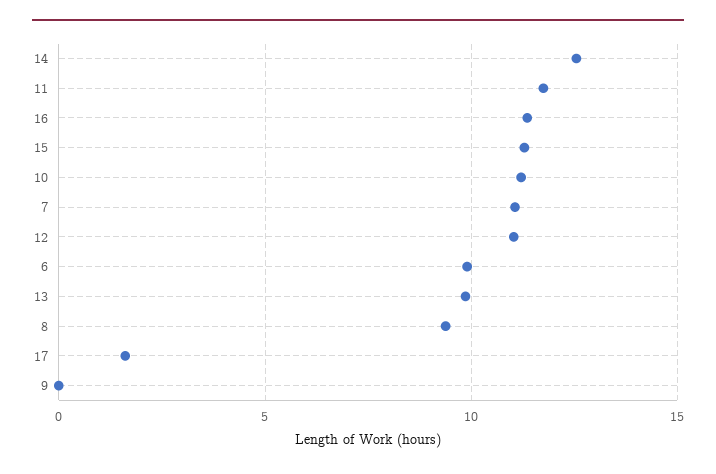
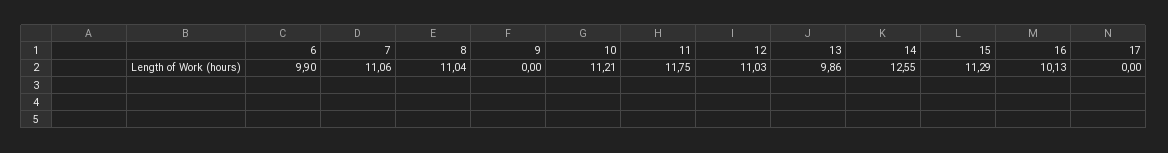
  {
    "14": 12.55,
    "11": 11.75,
-   "16": 11.5,
+   "16": 10.13,
    "15": 11.29,
    "10": 11.21,
    "7": 11.06,
    "12": 11.03,
    "6": 9.9,
    "13": 9.86,
-   "8": 9.5,
+   "8": 11.04,
-   "17": 1.5,
+   "17": 0,
    "9": 0
  }

